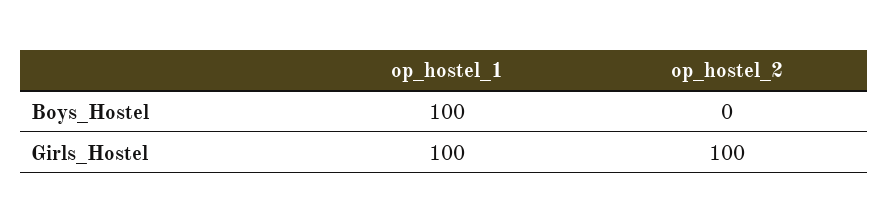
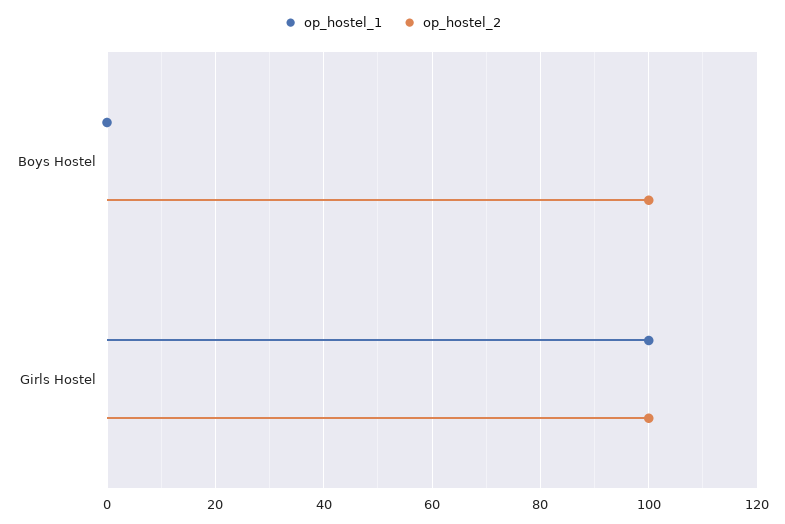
  {
    "op_hostel_1": {
-     "Boys_Hostel": 100,
+     "Boys_Hostel": 0,
      "Girls_Hostel": 100
    },
    "op_hostel_2": {
-     "Boys_Hostel": 0,
+     "Boys_Hostel": 100,
      "Girls_Hostel": 100
    }
  }

